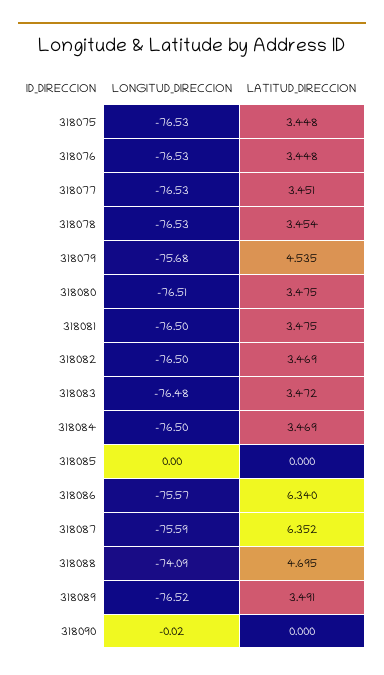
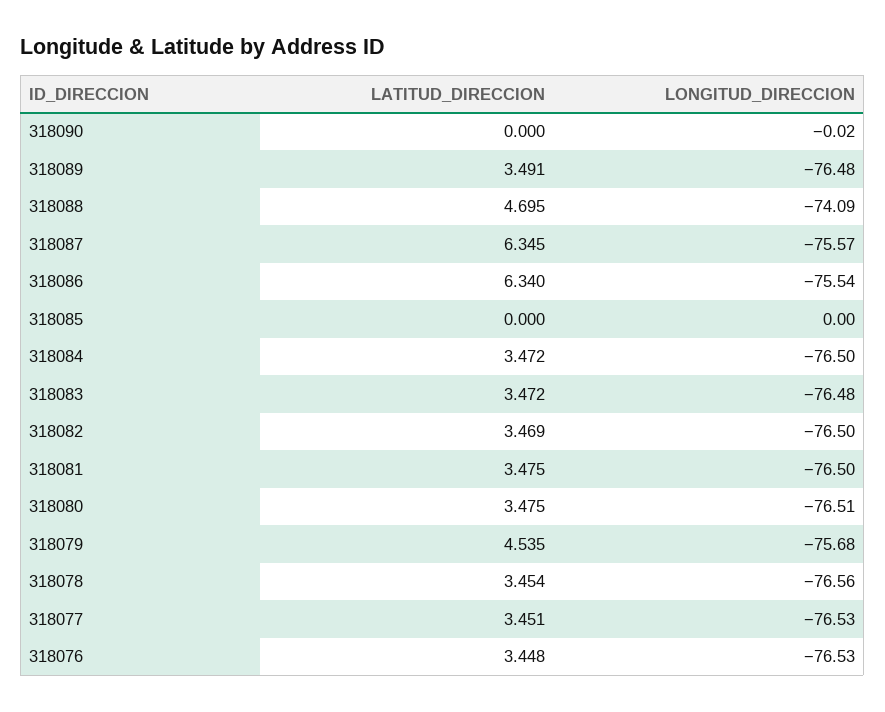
  {
    "LONGITUD_DIRECCION": {
-     "318075": -76.53,
      "318076": -76.53,
      "318077": -76.53,
-     "318078": -76.53,
+     "318078": -76.56,
      "318079": -75.68,
      "318080": -76.51,
      "318081": -76.5,
      "318082": -76.5,
      "318083": -76.48,
      "318084": -76.5,
      "318085": 0,
-     "318086": -75.57,
+     "318086": -75.54,
-     "318087": -75.59,
+     "318087": -75.57,
      "318088": -74.09,
-     "318089": -76.52,
+     "318089": -76.48,
      "318090": -0.02
    },
    "LATITUD_DIRECCION": {
-     "318075": 3.448,
      "318076": 3.448,
      "318077": 3.451,
      "318078": 3.454,
      "318079": 4.535,
      "318080": 3.475,
      "318081": 3.475,
      "318082": 3.469,
      "318083": 3.472,
-     "318084": 3.469,
+     "318084": 3.472,
      "318085": 0,
      "318086": 6.34,
-     "318087": 6.352,
+     "318087": 6.345,
      "318088": 4.695,
      "318089": 3.491,
      "318090": 0
    }
  }

